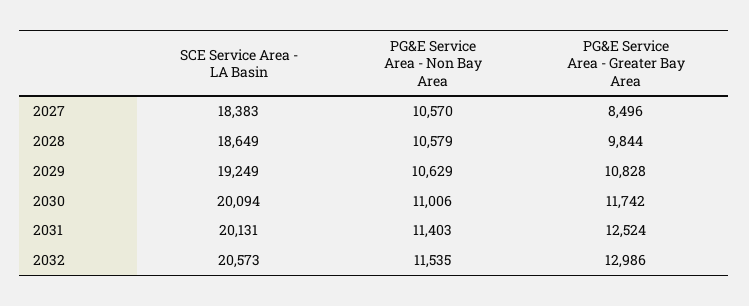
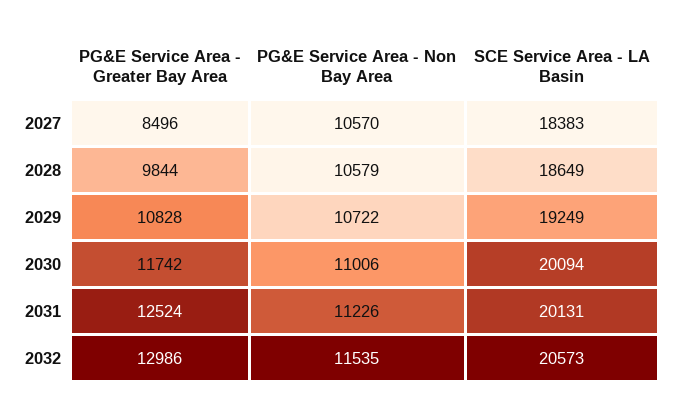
  {
    "SCE Service Area - LA Basin": {
      "2027": 18383,
      "2028": 18649,
      "2029": 19249,
      "2030": 20094,
      "2031": 20131,
      "2032": 20573
    },
    "PG&E Service Area - Non Bay Area": {
      "2027": 10570,
      "2028": 10579,
-     "2029": 10629,
+     "2029": 10722,
      "2030": 11006,
-     "2031": 11403,
+     "2031": 11226,
      "2032": 11535
    },
    "PG&E Service Area - Greater Bay Area": {
      "2027": 8496,
      "2028": 9844,
      "2029": 10828,
      "2030": 11742,
      "2031": 12524,
      "2032": 12986
    }
  }

